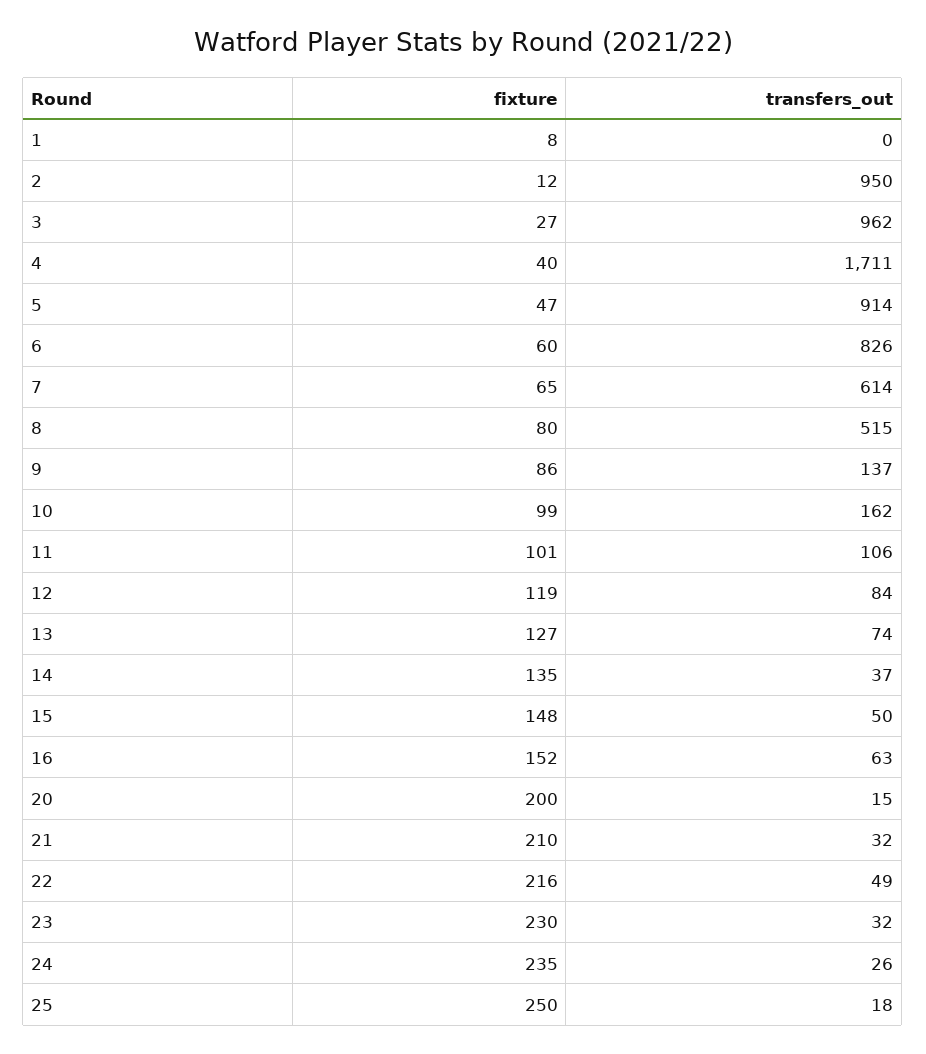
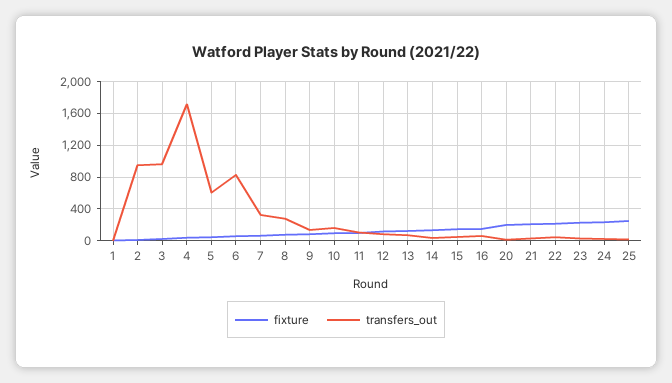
  {
    "fixture": {
      "1": 8,
      "2": 12,
      "3": 27,
      "4": 40,
      "5": 47,
      "6": 60,
      "7": 65,
      "8": 80,
      "9": 86,
      "10": 99,
      "11": 101,
      "12": 119,
      "13": 127,
      "14": 135,
      "15": 148,
      "16": 152,
      "20": 200,
      "21": 210,
      "22": 216,
      "23": 230,
      "24": 235,
      "25": 250
    },
    "transfers_out": {
      "1": 0,
      "2": 950,
      "3": 962,
      "4": 1711,
-     "5": 914,
+     "5": 600,
      "6": 826,
-     "7": 614,
+     "7": 300,
-     "8": 515,
+     "8": 300,
      "9": 137,
      "10": 162,
      "11": 106,
      "12": 84,
      "13": 74,
      "14": 37,
      "15": 50,
      "16": 63,
      "20": 15,
      "21": 32,
      "22": 49,
      "23": 32,
      "24": 26,
      "25": 18
    }
  }

